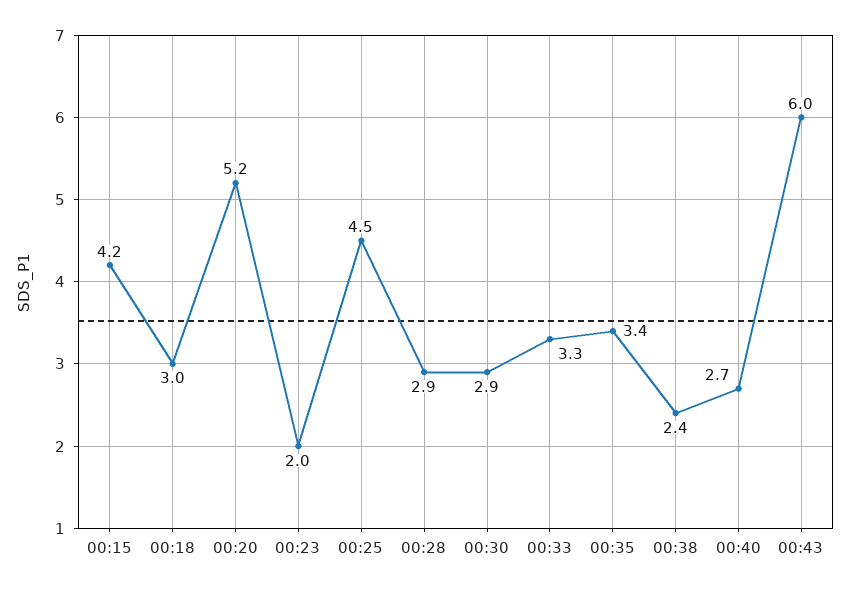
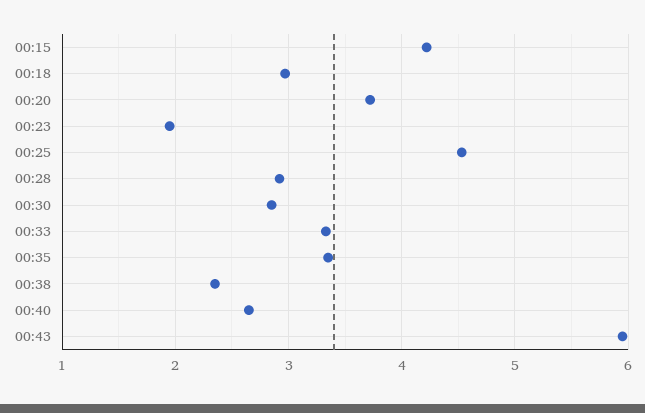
  {
    "00:15": 4.2,
    "00:18": 3,
-   "00:20": 5.2,
+   "00:20": 3.7,
    "00:23": 2,
    "00:25": 4.5,
    "00:28": 2.9,
    "00:30": 2.9,
    "00:33": 3.3,
    "00:35": 3.4,
    "00:38": 2.4,
    "00:40": 2.7,
    "00:43": 6
  }

